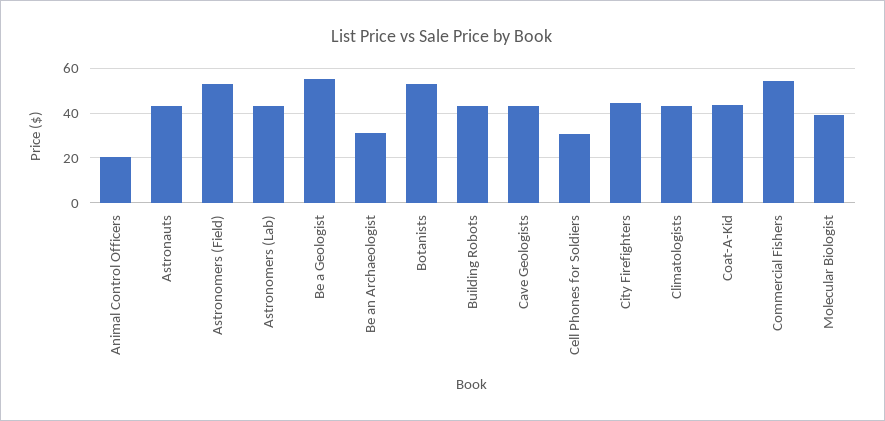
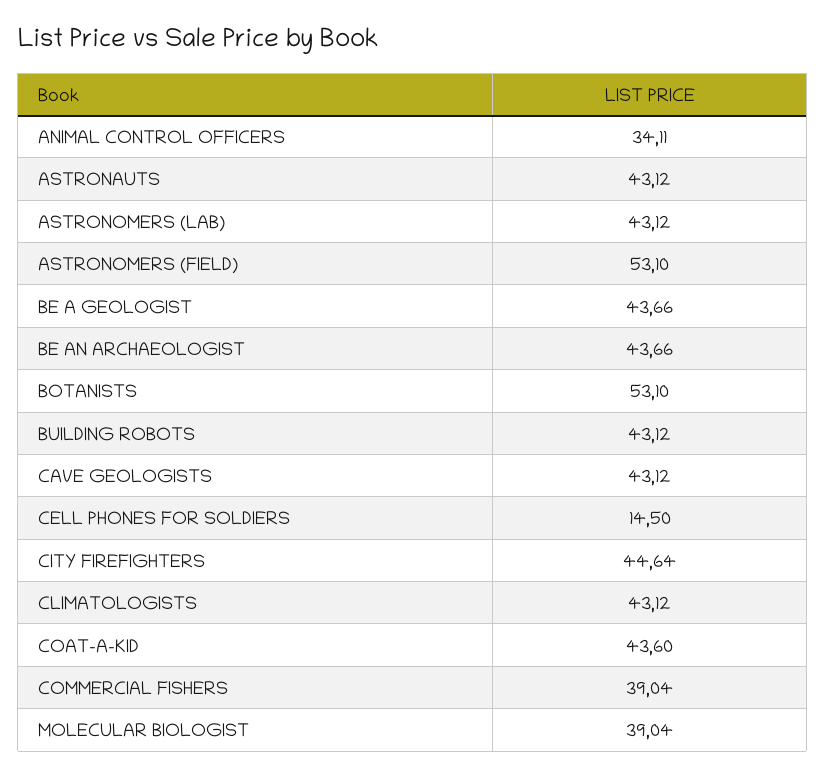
  {
-   "Animal Control Officers": 20,
+   "Animal Control Officers": 34.11,
    "Astronauts": 43.12,
    "Astronomers (Field)": 53.1,
    "Astronomers (Lab)": 43.12,
-   "Be a Geologist": 55,
+   "Be a Geologist": 43.66,
-   "Be an Archaeologist": 30,
+   "Be an Archaeologist": 43.66,
    "Botanists": 53.1,
    "Building Robots": 43.12,
    "Cave Geologists": 43.12,
-   "Cell Phones for Soldiers": 30,
+   "Cell Phones for Soldiers": 14.5,
    "City Firefighters": 44.64,
    "Climatologists": 43.12,
    "Coat-A-Kid": 43.6,
-   "Commercial Fishers": 55,
+   "Commercial Fishers": 39.04,
    "Molecular Biologist": 39.04
  }

